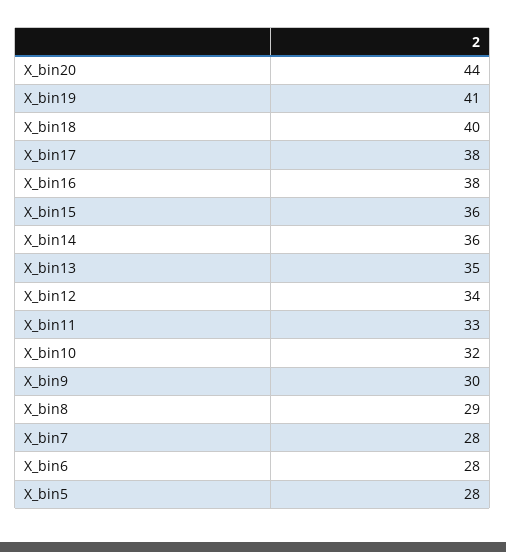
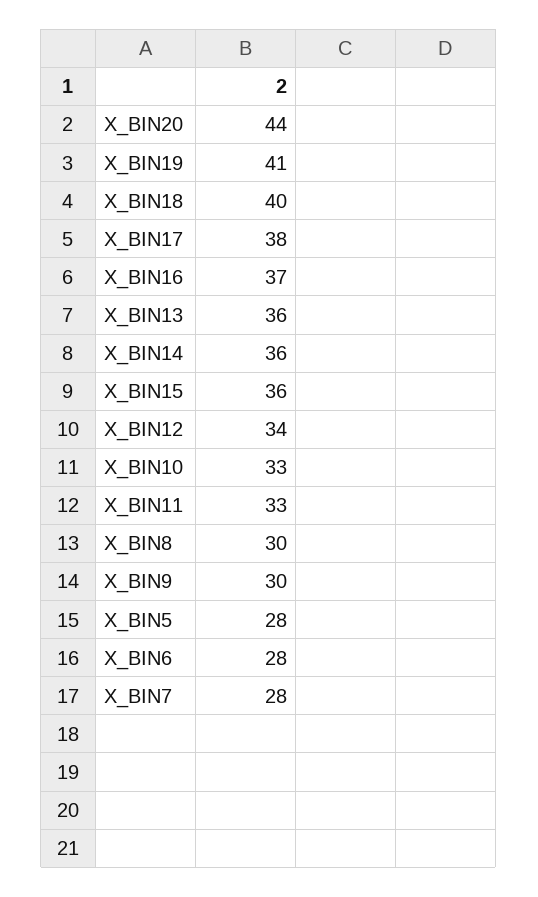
  {
    "X_bin20": 44,
    "X_bin19": 41,
    "X_bin18": 40,
    "X_bin17": 38,
-   "X_bin16": 38,
+   "X_bin16": 37,
    "X_bin15": 36,
    "X_bin14": 36,
-   "X_bin13": 35,
+   "X_bin13": 36,
    "X_bin12": 34,
    "X_bin11": 33,
-   "X_bin10": 32,
+   "X_bin10": 33,
    "X_bin9": 30,
-   "X_bin8": 29,
+   "X_bin8": 30,
    "X_bin7": 28,
    "X_bin6": 28,
    "X_bin5": 28
  }

